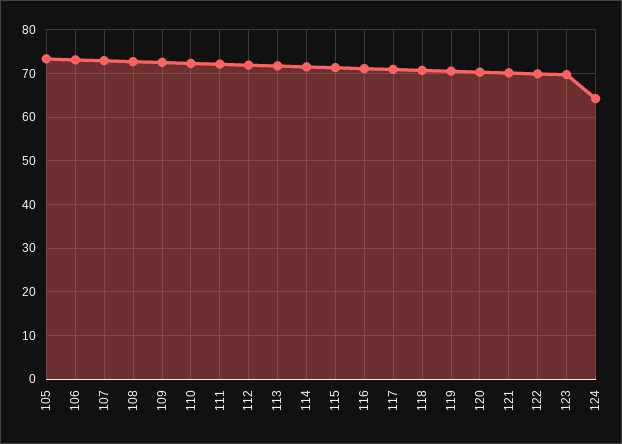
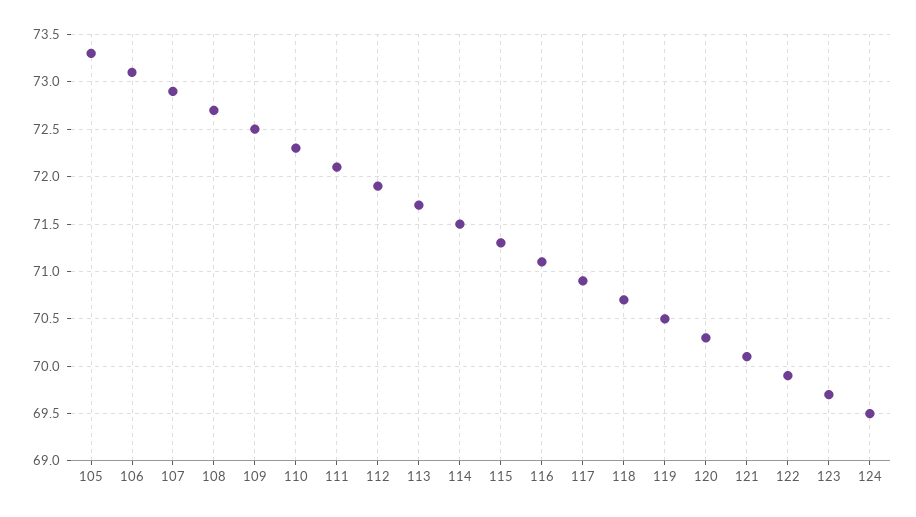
  {
    "105": 73.3,
    "106": 73.1,
    "107": 72.9,
    "108": 72.7,
    "109": 72.5,
    "110": 72.3,
    "111": 72.1,
    "112": 71.9,
    "113": 71.7,
    "114": 71.5,
    "115": 71.3,
    "116": 71.1,
    "117": 70.9,
    "118": 70.7,
    "119": 70.5,
    "120": 70.3,
    "121": 70.1,
    "122": 69.9,
    "123": 69.7,
-   "124": 64
+   "124": 69.5
  }

